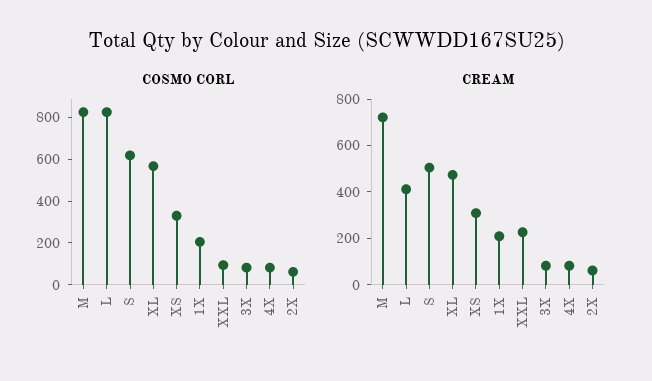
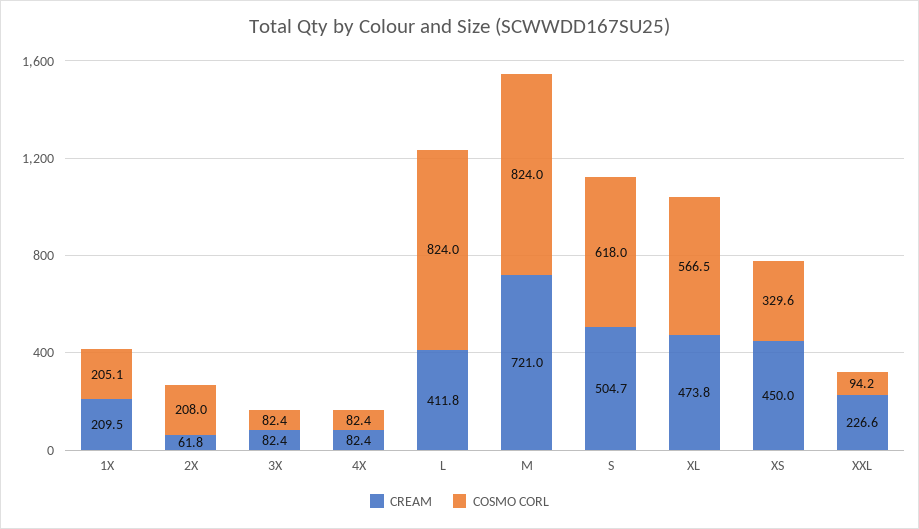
  {
    "COSMO CORL": {
      "M": 824,
      "L": 824,
      "S": 618,
      "XL": 566.5,
      "XS": 329.6,
      "1X": 205.1,
      "XXL": 94.2,
      "3X": 82.4,
      "4X": 82.4,
-     "2X": 50
+     "2X": 208
    },
    "CREAM": {
      "M": 721,
      "L": 411.8,
      "S": 504.7,
      "XL": 473.8,
-     "XS": 300,
+     "XS": 450,
      "1X": 209.5,
      "XXL": 226.6,
      "3X": 82.4,
      "4X": 82.4,
      "2X": 61.8
    }
  }

